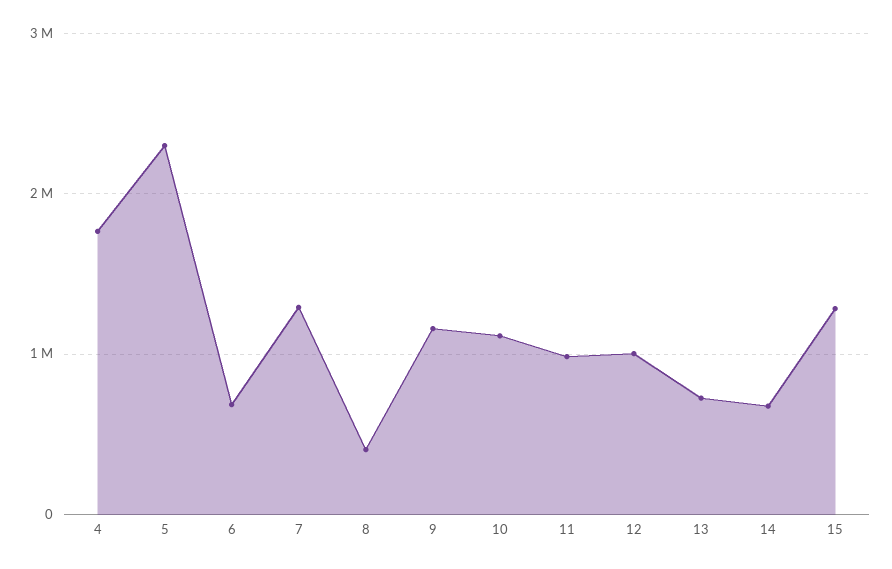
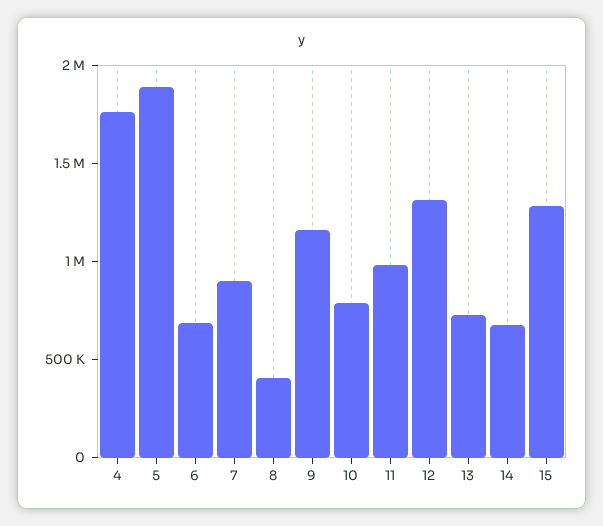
  {
    "4": 1800000,
-   "5": 2300000,
+   "5": 1900000,
    "6": 700000,
-   "7": 1300000,
+   "7": 900000,
    "8": 400000,
    "9": 1200000,
-   "10": 1100000,
+   "10": 800000,
    "11": 1000000,
-   "12": 1000000,
+   "12": 1300000,
    "13": 700000,
    "14": 700000,
    "15": 1300000
  }

